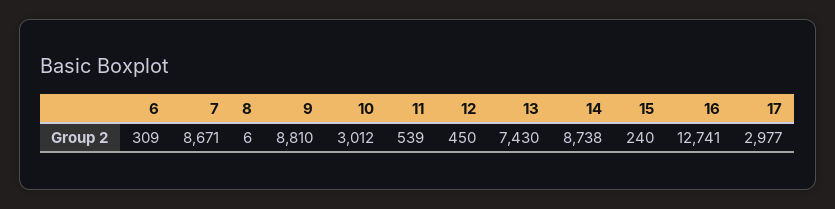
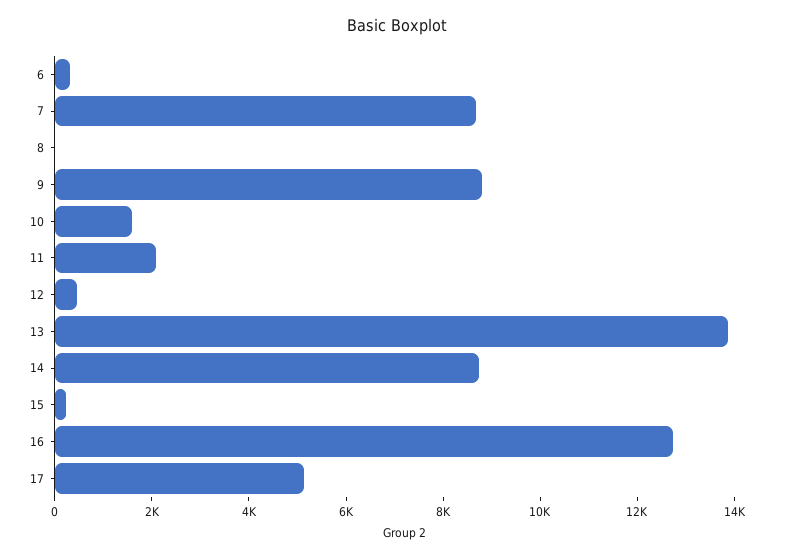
  {
    "6": 309,
    "7": 8671,
    "8": 6,
    "9": 8810,
-   "10": 3012,
+   "10": 1500,
-   "11": 539,
+   "11": 2000,
    "12": 450,
-   "13": 7430,
+   "13": 14000,
    "14": 8738,
    "15": 240,
    "16": 12741,
-   "17": 2977
+   "17": 5000
  }

